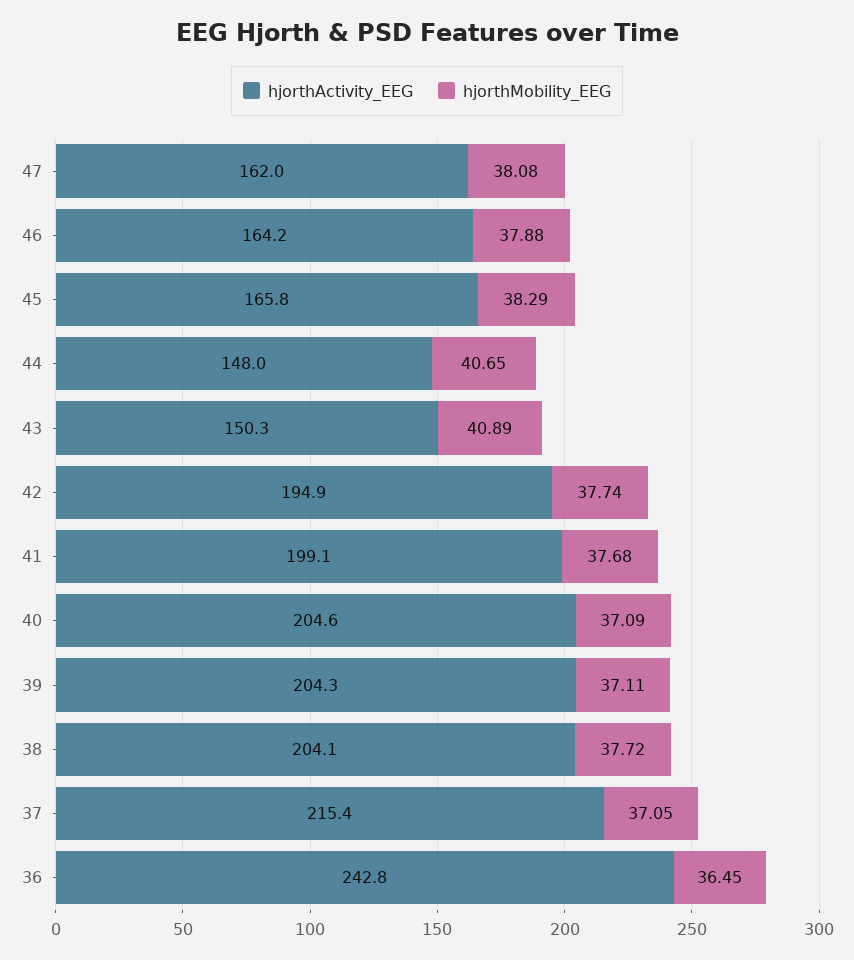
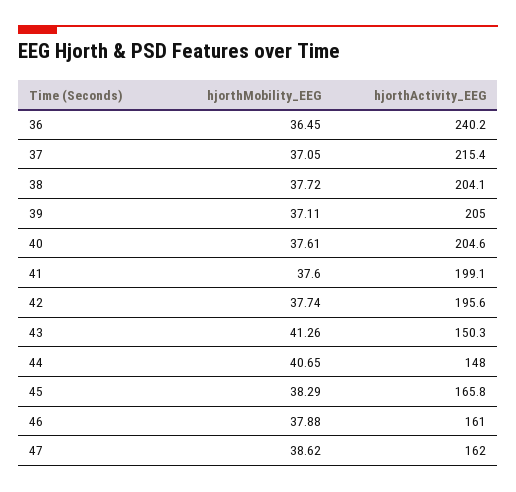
  {
    "hjorthActivity_EEG": {
      "47": 162,
-     "46": 164.2,
+     "46": 161,
      "45": 165.8,
      "44": 148,
      "43": 150.3,
-     "42": 194.9,
+     "42": 195.6,
      "41": 199.1,
      "40": 204.6,
-     "39": 204.3,
+     "39": 205,
      "38": 204.1,
      "37": 215.4,
-     "36": 242.8
+     "36": 240.2
    },
    "hjorthMobility_EEG": {
-     "47": 38.08,
+     "47": 38.62,
      "46": 37.88,
      "45": 38.29,
      "44": 40.65,
-     "43": 40.89,
+     "43": 41.26,
      "42": 37.74,
-     "41": 37.68,
+     "41": 37.6,
-     "40": 37.09,
+     "40": 37.61,
      "39": 37.11,
      "38": 37.72,
      "37": 37.05,
      "36": 36.45
    }
  }

